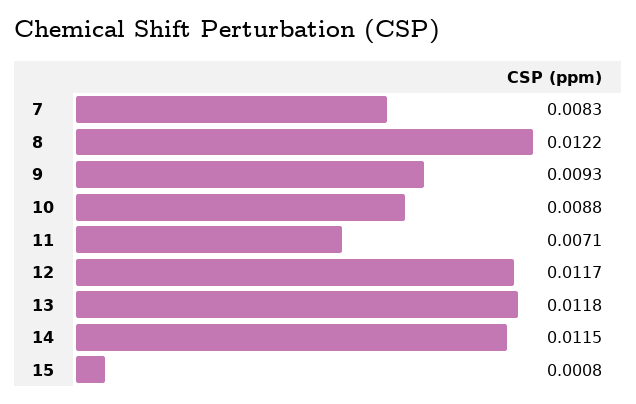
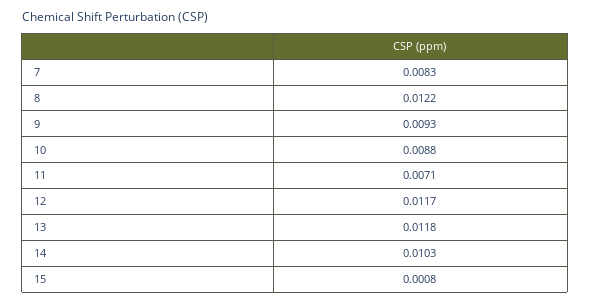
  {
    "7": 0.0083,
    "8": 0.0122,
    "9": 0.0093,
    "10": 0.0088,
    "11": 0.0071,
    "12": 0.0117,
    "13": 0.0118,
-   "14": 0.0115,
+   "14": 0.0103,
    "15": 0.0008
  }

